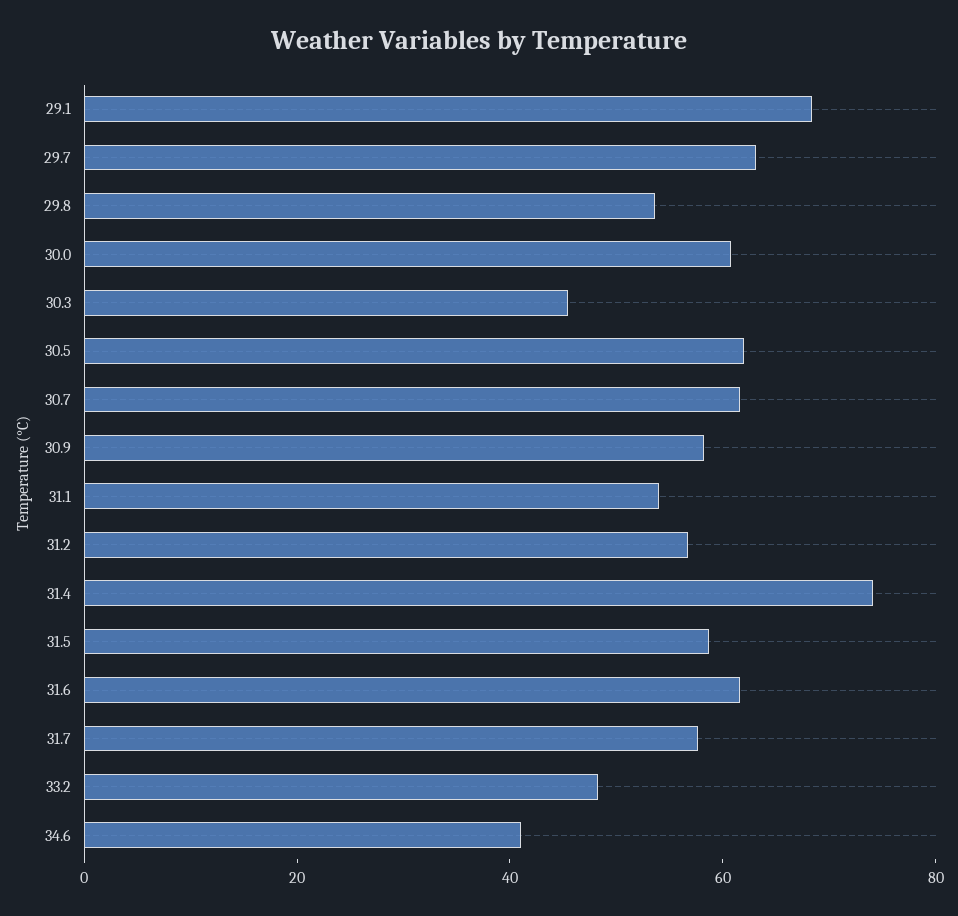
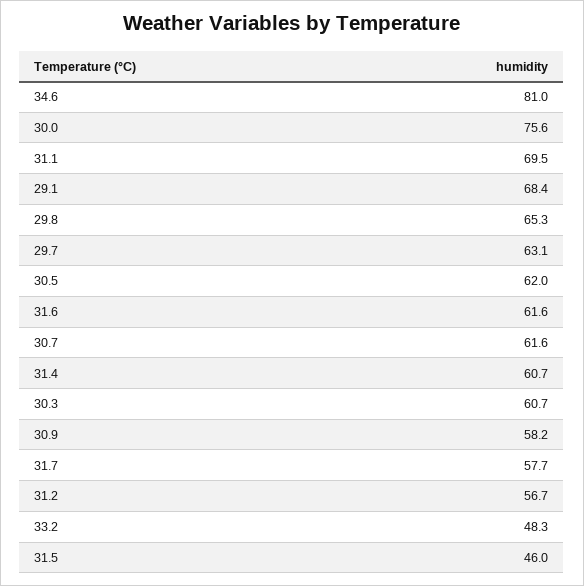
  {
    "29.1": 68.4,
    "29.7": 63.1,
-   "29.8": 55,
+   "29.8": 65.3,
-   "30.0": 60,
+   "30.0": 75.6,
-   "30.3": 45,
+   "30.3": 60.7,
    "30.5": 62,
    "30.7": 61.6,
    "30.9": 58.2,
-   "31.1": 55,
+   "31.1": 69.5,
    "31.2": 56.7,
-   "31.4": 75,
+   "31.4": 60.7,
-   "31.5": 60,
+   "31.5": 46,
    "31.6": 61.6,
    "31.7": 57.7,
    "33.2": 48.3,
-   "34.6": 40
+   "34.6": 81
  }

